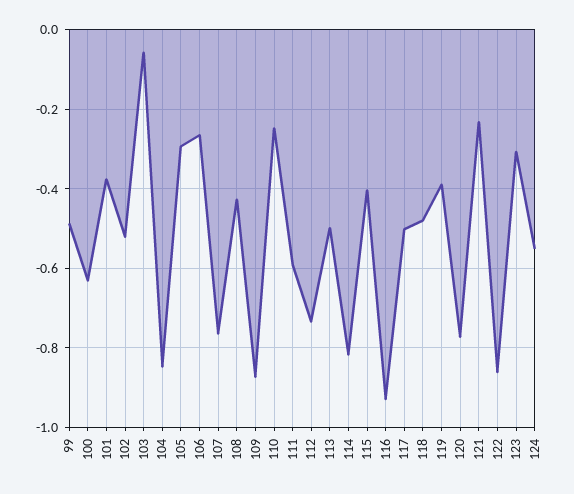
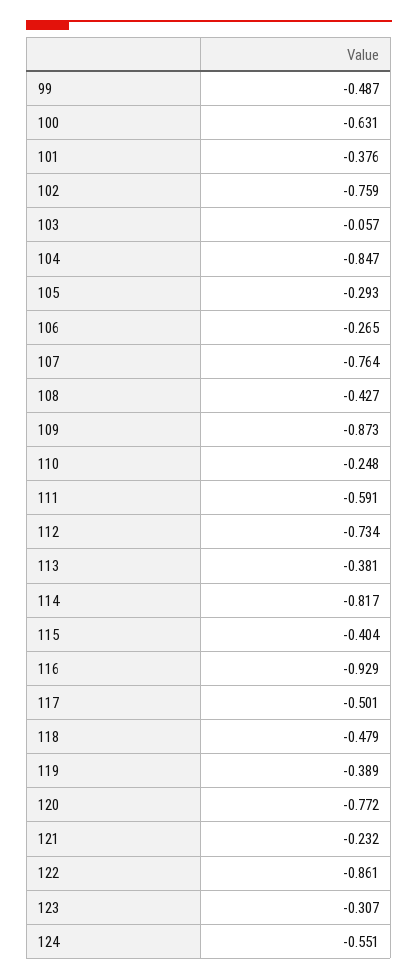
  {
    "99": -0.487,
    "100": -0.631,
    "101": -0.376,
-   "102": -0.52,
+   "102": -0.759,
    "103": -0.057,
    "104": -0.847,
    "105": -0.293,
    "106": -0.265,
    "107": -0.764,
    "108": -0.427,
    "109": -0.873,
    "110": -0.248,
    "111": -0.591,
    "112": -0.734,
-   "113": -0.5,
+   "113": -0.381,
    "114": -0.817,
    "115": -0.404,
    "116": -0.929,
    "117": -0.501,
    "118": -0.479,
    "119": -0.389,
    "120": -0.772,
    "121": -0.232,
    "122": -0.861,
    "123": -0.307,
    "124": -0.551
  }

